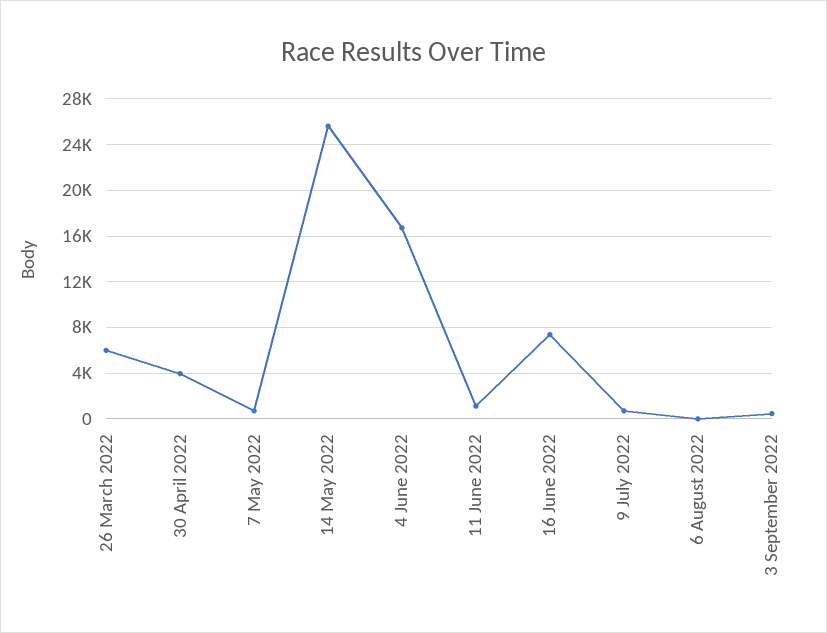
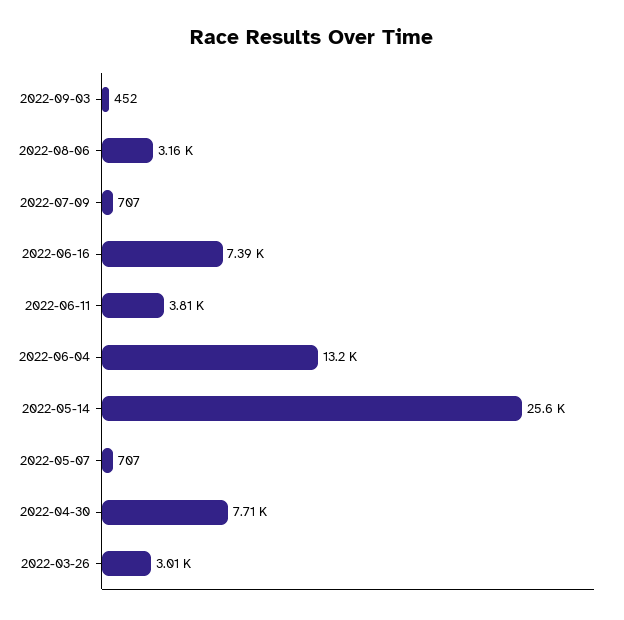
  {
-   "26 March 2022": 6000,
+   "26 March 2022": 3010,
-   "30 April 2022": 4000,
+   "30 April 2022": 7710,
    "7 May 2022": 707,
    "14 May 2022": 25600,
-   "4 June 2022": 17000,
+   "4 June 2022": 13200,
-   "11 June 2022": 1000,
+   "11 June 2022": 3810,
    "16 June 2022": 7390,
    "9 July 2022": 707,
-   "6 August 2022": 0,
+   "6 August 2022": 3160,
    "3 September 2022": 452
  }

